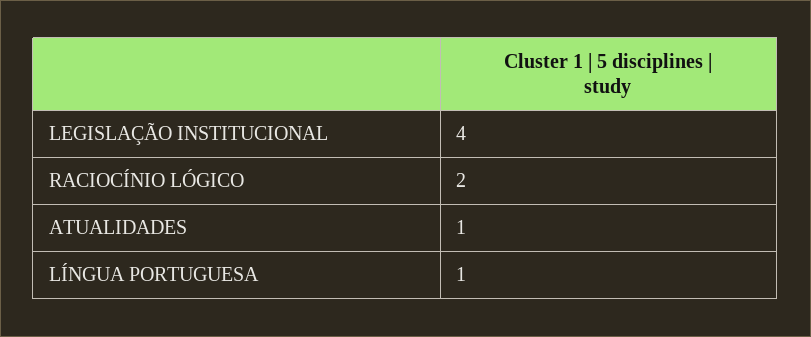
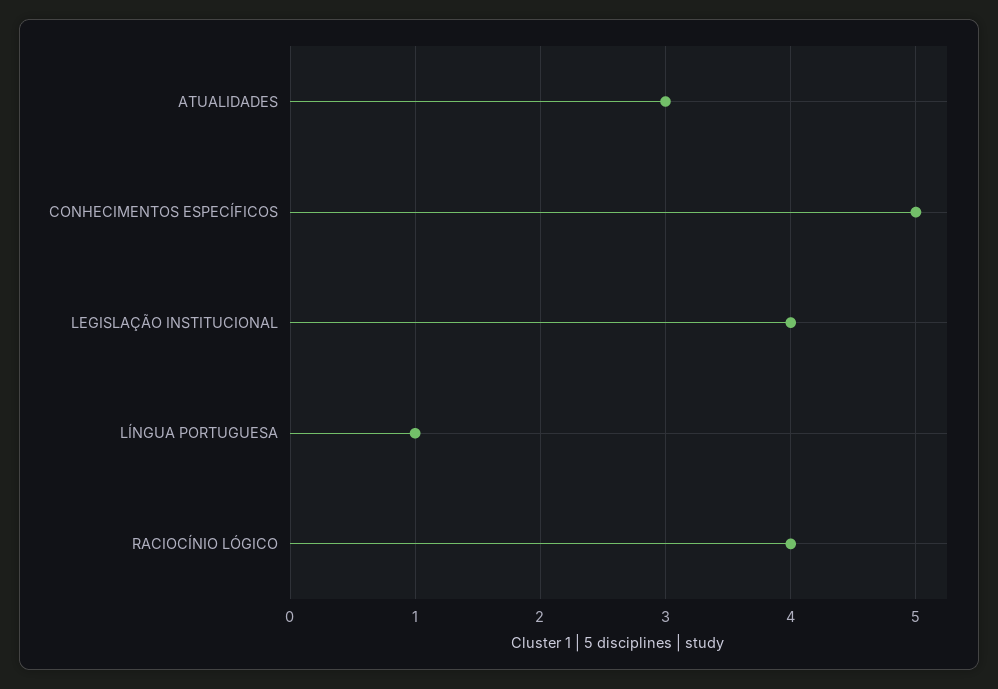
  {
    "LEGISLAÇÃO INSTITUCIONAL": 4,
-   "RACIOCÍNIO LÓGICO": 2,
+   "RACIOCÍNIO LÓGICO": 4,
-   "ATUALIDADES": 1,
+   "ATUALIDADES": 3,
-   "LÍNGUA PORTUGUESA": 1
+   "LÍNGUA PORTUGUESA": 1,
+   "CONHECIMENTOS ESPECÍFICOS": 5
  }

